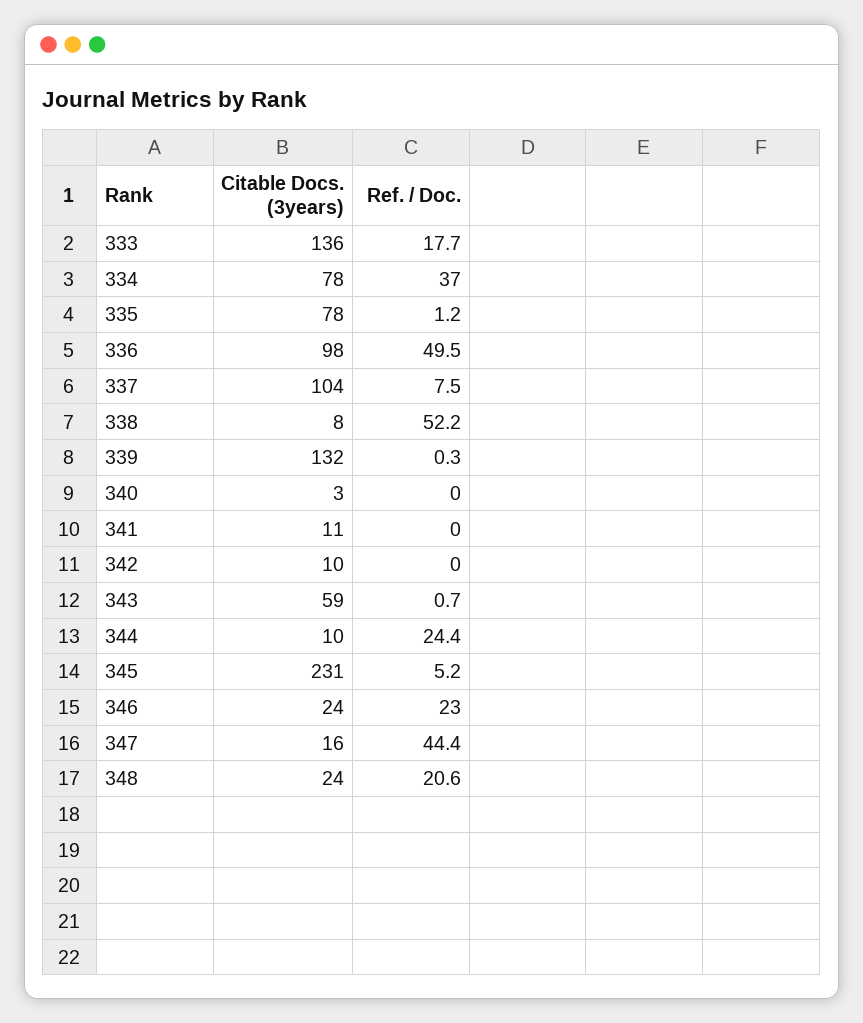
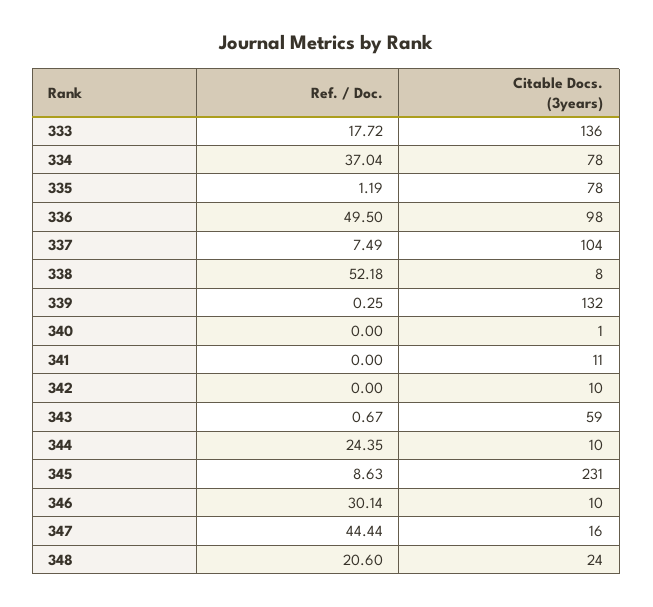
  {
    "Citable Docs. (3years)": {
      "333": 136,
      "334": 78,
      "335": 78,
      "336": 98,
      "337": 104,
      "338": 8,
      "339": 132,
-     "340": 3,
+     "340": 1,
      "341": 11,
      "342": 10,
      "343": 59,
      "344": 10,
      "345": 231,
-     "346": 24,
+     "346": 10,
      "347": 16,
      "348": 24
    },
    "Ref. / Doc.": {
      "333": 17.72,
      "334": 37.04,
      "335": 1.19,
      "336": 49.5,
      "337": 7.49,
      "338": 52.18,
      "339": 0.25,
      "340": 0,
      "341": 0,
      "342": 0,
      "343": 0.67,
      "344": 24.35,
-     "345": 5.2,
+     "345": 8.63,
-     "346": 23,
+     "346": 30.14,
      "347": 44.44,
      "348": 20.6
    }
  }

